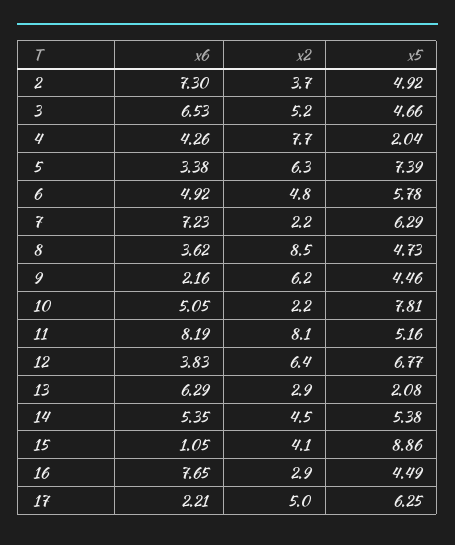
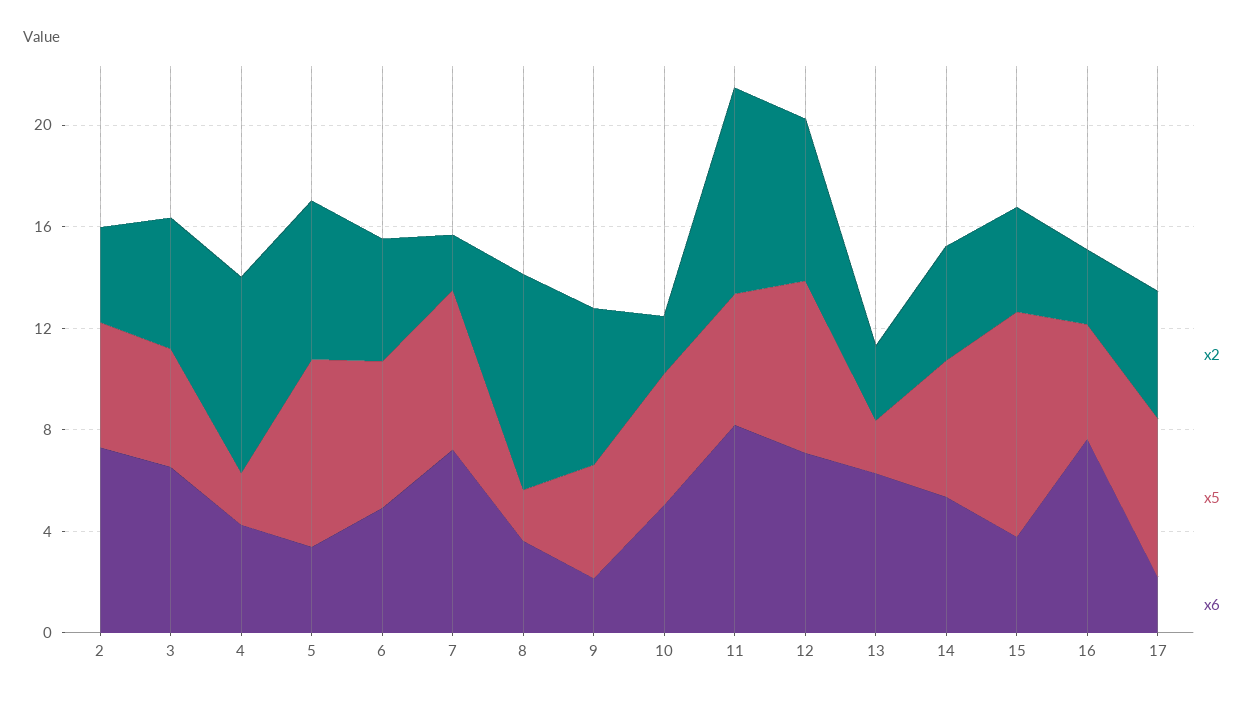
  {
    "x6": {
      "2": 7.3,
      "3": 6.53,
      "4": 4.26,
      "5": 3.38,
      "6": 4.92,
      "7": 7.23,
      "8": 3.62,
      "9": 2.16,
      "10": 5.05,
      "11": 8.19,
-     "12": 3.83,
+     "12": 7,
      "13": 6.29,
      "14": 5.35,
-     "15": 1.05,
+     "15": 4,
      "16": 7.65,
      "17": 2.21
    },
    "x2": {
      "2": 3.7,
      "3": 5.2,
      "4": 7.7,
      "5": 6.3,
      "6": 4.8,
      "7": 2.2,
      "8": 8.5,
      "9": 6.2,
      "10": 2.2,
      "11": 8.1,
      "12": 6.4,
      "13": 2.9,
      "14": 4.5,
      "15": 4.1,
      "16": 2.9,
      "17": 5
    },
    "x5": {
      "2": 4.92,
      "3": 4.66,
      "4": 2.04,
      "5": 7.39,
      "6": 5.78,
      "7": 6.29,
-     "8": 4.73,
+     "8": 2,
      "9": 4.46,
-     "10": 7.81,
+     "10": 5,
      "11": 5.16,
      "12": 6.77,
      "13": 2.08,
      "14": 5.38,
      "15": 8.86,
      "16": 4.49,
      "17": 6.25
    }
  }

